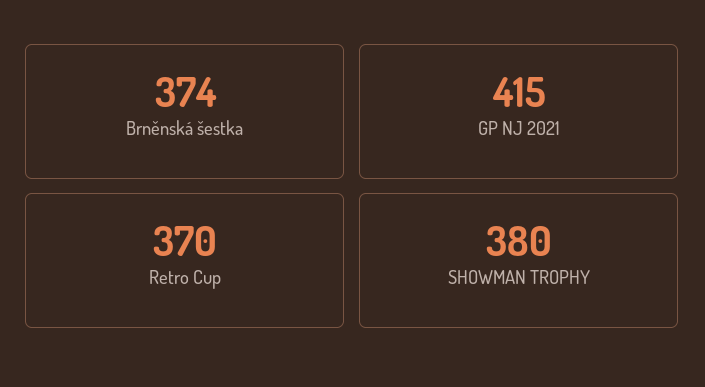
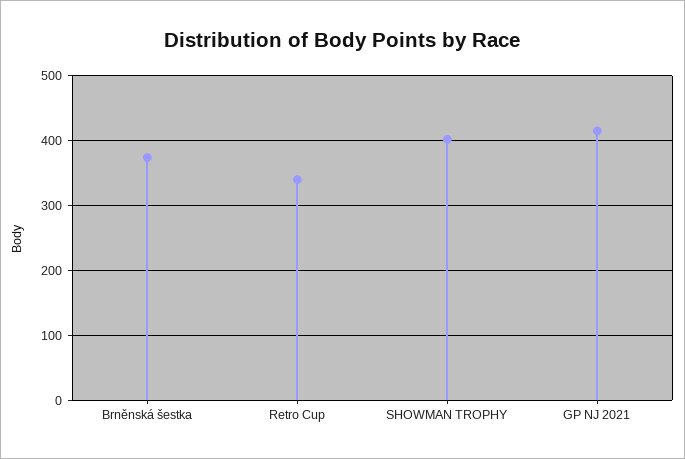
  {
    "Brněnská šestka": 374,
    "GP NJ 2021": 415,
-   "Retro Cup": 370,
+   "Retro Cup": 340,
-   "SHOWMAN TROPHY": 380
+   "SHOWMAN TROPHY": 400
  }

